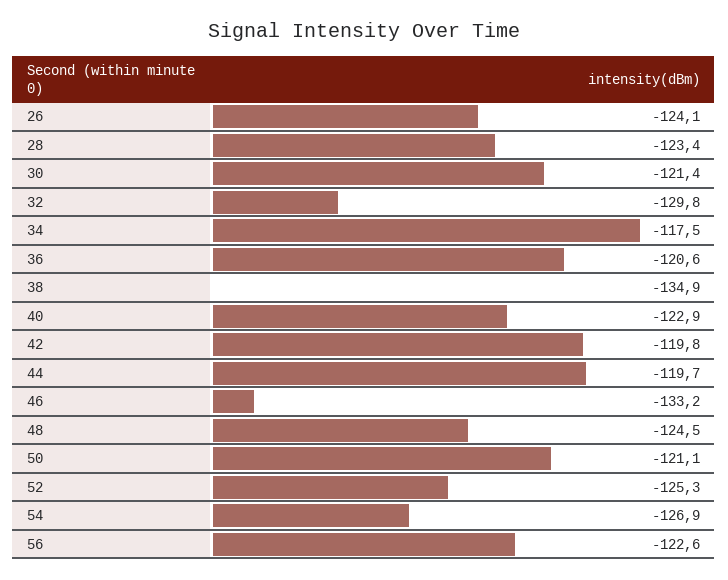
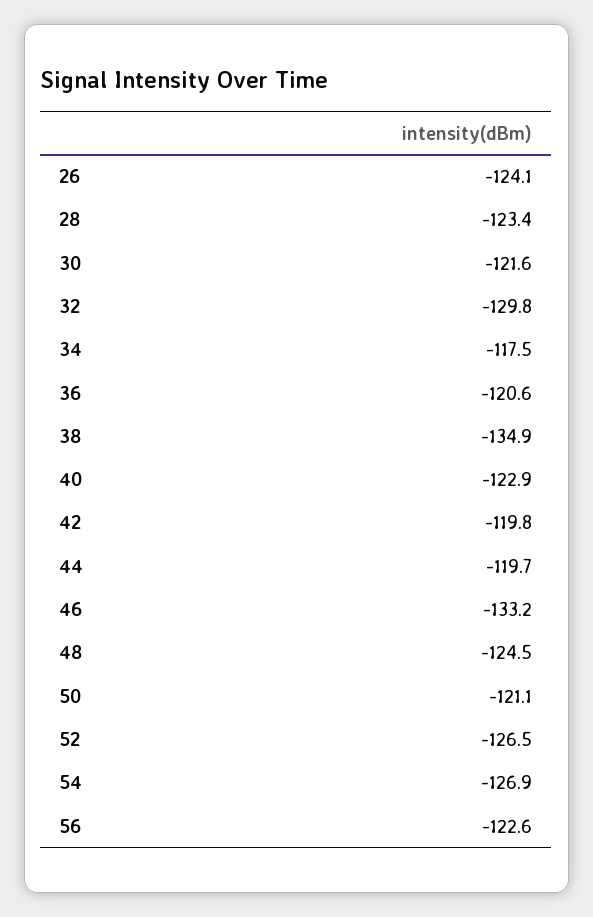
  {
    "26": -124.1,
    "28": -123.4,
-   "30": -121.4,
+   "30": -121.6,
    "32": -129.8,
    "34": -117.5,
    "36": -120.6,
    "38": -134.9,
    "40": -122.9,
    "42": -119.8,
    "44": -119.7,
    "46": -133.2,
    "48": -124.5,
    "50": -121.1,
-   "52": -125.3,
+   "52": -126.5,
    "54": -126.9,
    "56": -122.6
  }

